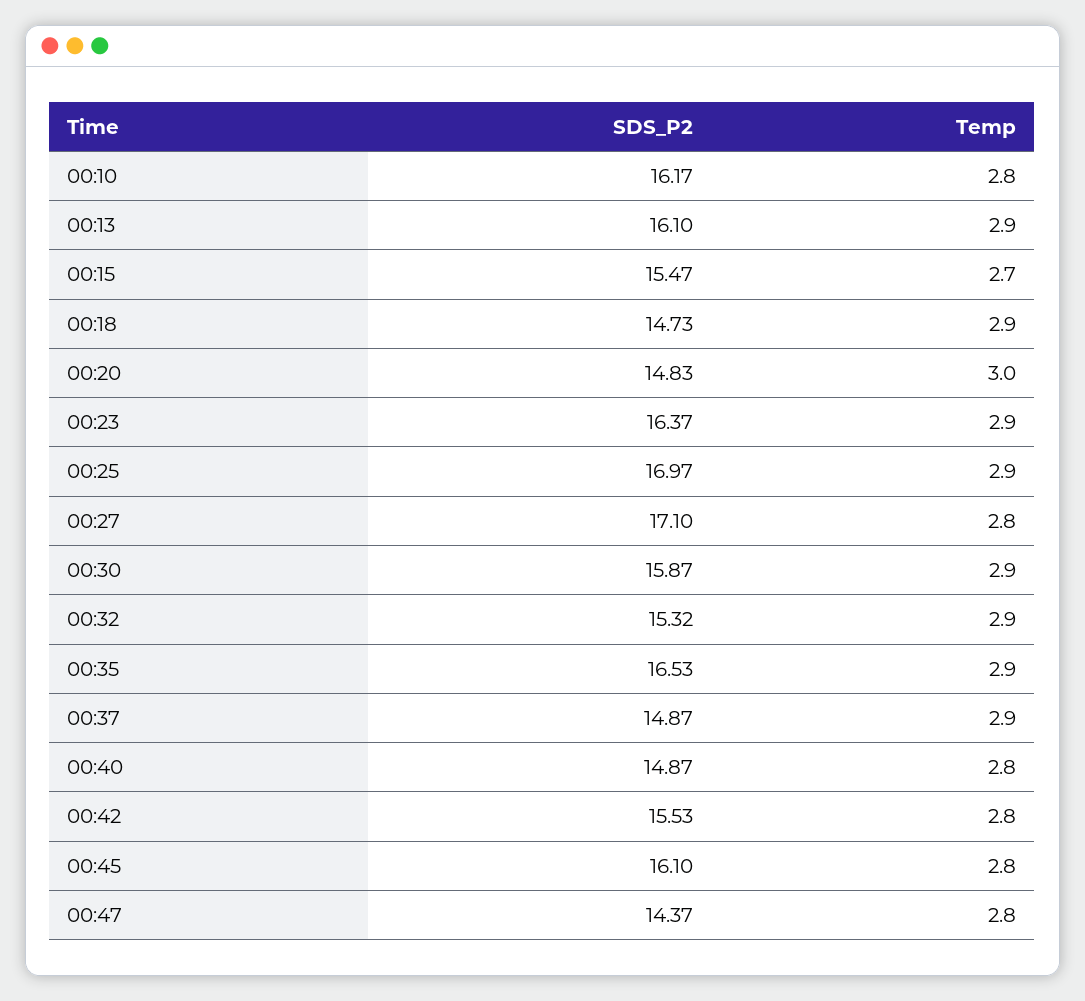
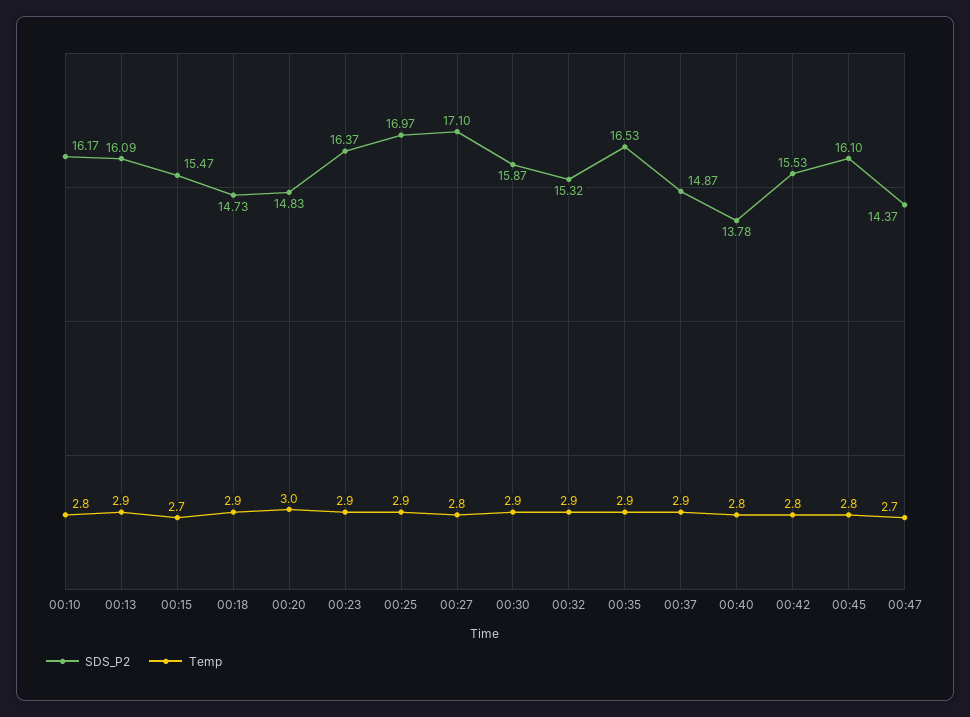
  {
    "SDS_P2": {
      "00:10": 16.17,
-     "00:13": 16.1,
+     "00:13": 16.09,
      "00:15": 15.47,
      "00:18": 14.73,
      "00:20": 14.83,
      "00:23": 16.37,
      "00:25": 16.97,
      "00:27": 17.1,
      "00:30": 15.87,
      "00:32": 15.32,
      "00:35": 16.53,
      "00:37": 14.87,
-     "00:40": 14.87,
+     "00:40": 13.78,
      "00:42": 15.53,
      "00:45": 16.1,
      "00:47": 14.37
    },
    "Temp": {
      "00:10": 2.8,
      "00:13": 2.9,
      "00:15": 2.7,
      "00:18": 2.9,
      "00:20": 3,
      "00:23": 2.9,
      "00:25": 2.9,
      "00:27": 2.8,
      "00:30": 2.9,
      "00:32": 2.9,
      "00:35": 2.9,
      "00:37": 2.9,
      "00:40": 2.8,
      "00:42": 2.8,
      "00:45": 2.8,
-     "00:47": 2.8
+     "00:47": 2.7
    }
  }

